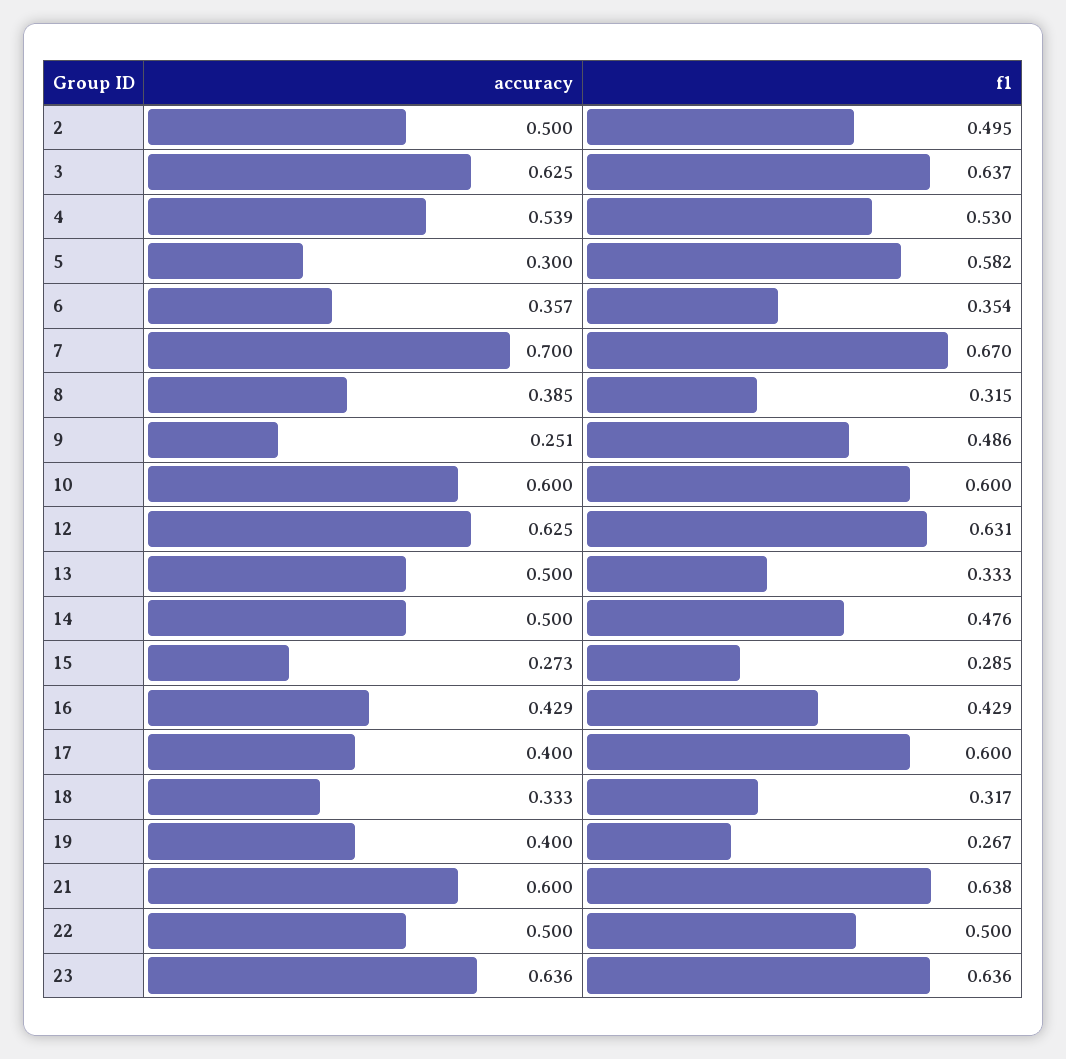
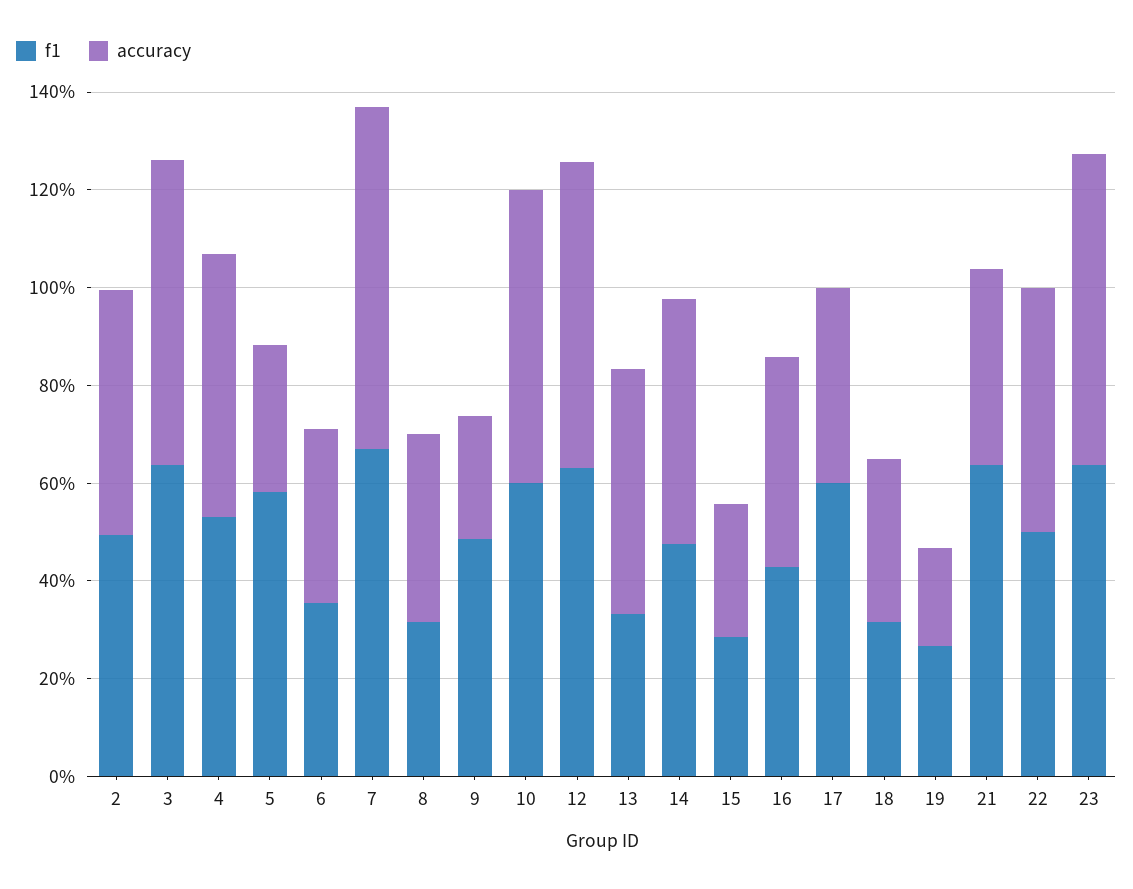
  {
    "accuracy": {
      "2": 0.5,
      "3": 0.625,
      "4": 0.539,
      "5": 0.3,
      "6": 0.357,
      "7": 0.7,
      "8": 0.385,
      "9": 0.251,
      "10": 0.6,
      "12": 0.625,
      "13": 0.5,
      "14": 0.5,
      "15": 0.273,
      "16": 0.429,
      "17": 0.4,
      "18": 0.333,
-     "19": 0.4,
+     "19": 0.2,
-     "21": 0.6,
+     "21": 0.4,
      "22": 0.5,
      "23": 0.636
    },
    "f1": {
      "2": 0.495,
      "3": 0.637,
      "4": 0.53,
      "5": 0.582,
      "6": 0.354,
      "7": 0.67,
      "8": 0.315,
      "9": 0.486,
      "10": 0.6,
      "12": 0.631,
      "13": 0.333,
      "14": 0.476,
      "15": 0.285,
      "16": 0.429,
      "17": 0.6,
      "18": 0.317,
      "19": 0.267,
      "21": 0.638,
      "22": 0.5,
      "23": 0.636
    }
  }

